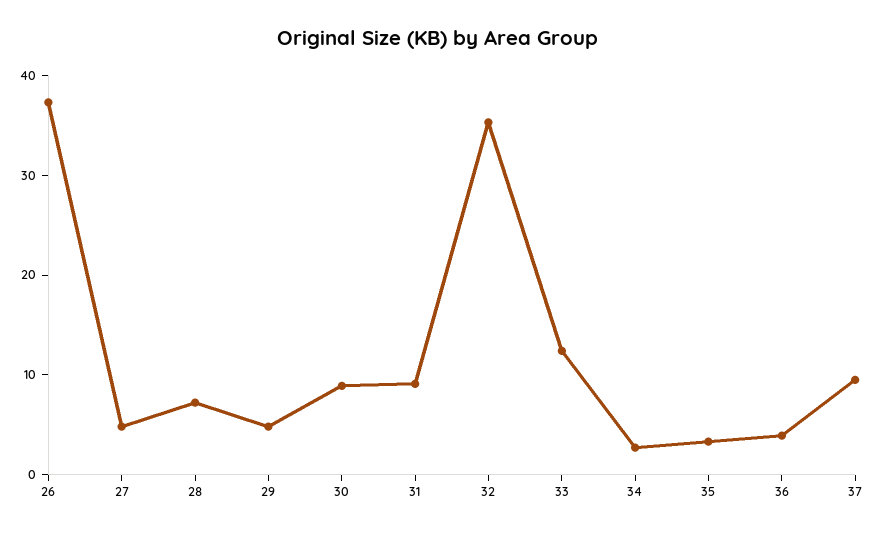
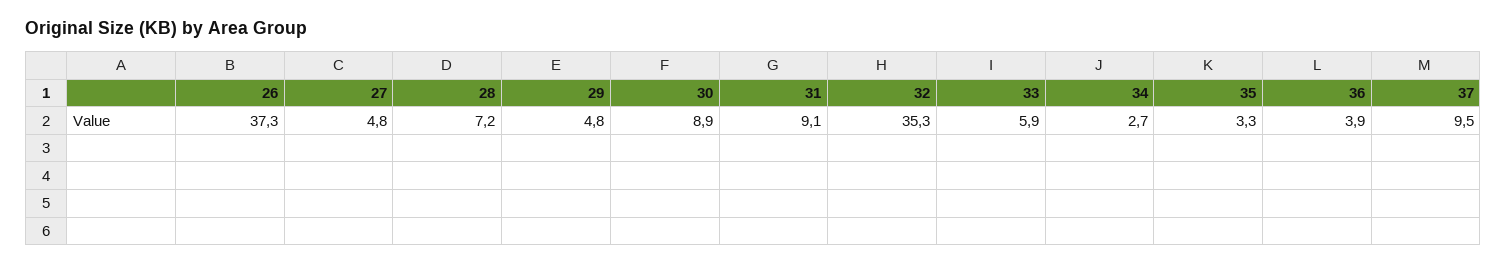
  {
    "26": 37.3,
    "27": 4.8,
    "28": 7.2,
    "29": 4.8,
    "30": 8.9,
    "31": 9.1,
    "32": 35.3,
-   "33": 12,
+   "33": 5.9,
    "34": 2.7,
    "35": 3.3,
    "36": 3.9,
    "37": 9.5
  }

